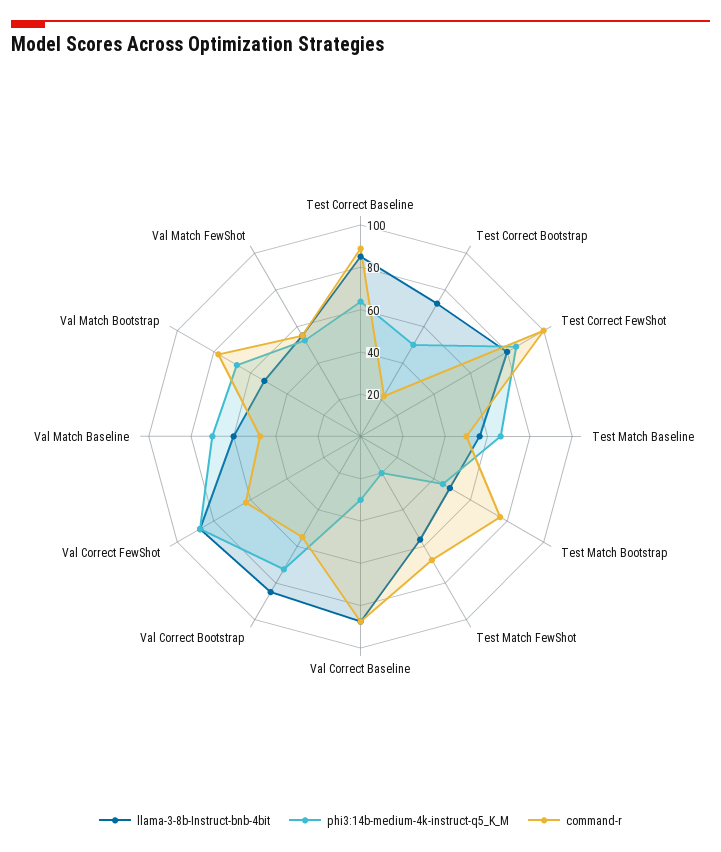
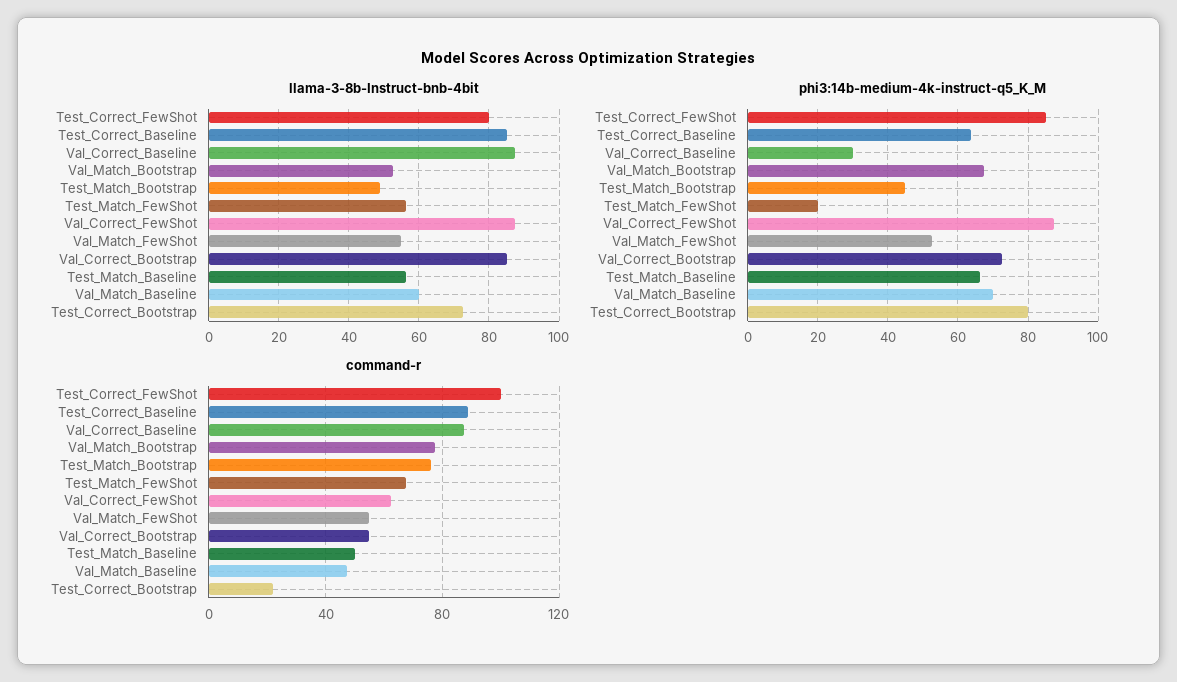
  {
    "llama-3-8b-Instruct-bnb-4bit": {
      "Test Correct Baseline": 86,
      "Test Correct Bootstrap": 72,
      "Test Correct FewShot": 80,
      "Test Match Baseline": 56,
      "Test Match Bootstrap": 48,
      "Test Match FewShot": 56,
      "Val Correct Baseline": 88,
      "Val Correct Bootstrap": 86,
      "Val Correct FewShot": 88,
      "Val Match Baseline": 60,
      "Val Match Bootstrap": 52,
      "Val Match FewShot": 56
    },
    "phi3:14b-medium-4k-instruct-q5_K_M": {
      "Test Correct Baseline": 64,
-     "Test Correct Bootstrap": 50,
+     "Test Correct Bootstrap": 80,
      "Test Correct FewShot": 86,
      "Test Match Baseline": 66,
      "Test Match Bootstrap": 46,
      "Test Match FewShot": 20,
      "Val Correct Baseline": 30,
      "Val Correct Bootstrap": 72,
      "Val Correct FewShot": 88,
      "Val Match Baseline": 70,
      "Val Match Bootstrap": 68,
      "Val Match FewShot": 52
    },
    "command-r": {
      "Test Correct Baseline": 90,
      "Test Correct Bootstrap": 20,
      "Test Correct FewShot": 100,
      "Test Match Baseline": 50,
      "Test Match Bootstrap": 75,
      "Test Match FewShot": 70,
      "Val Correct Baseline": 90,
      "Val Correct Bootstrap": 55,
      "Val Correct FewShot": 65,
      "Val Match Baseline": 50,
      "Val Match Bootstrap": 80,
      "Val Match FewShot": 55
    }
  }

